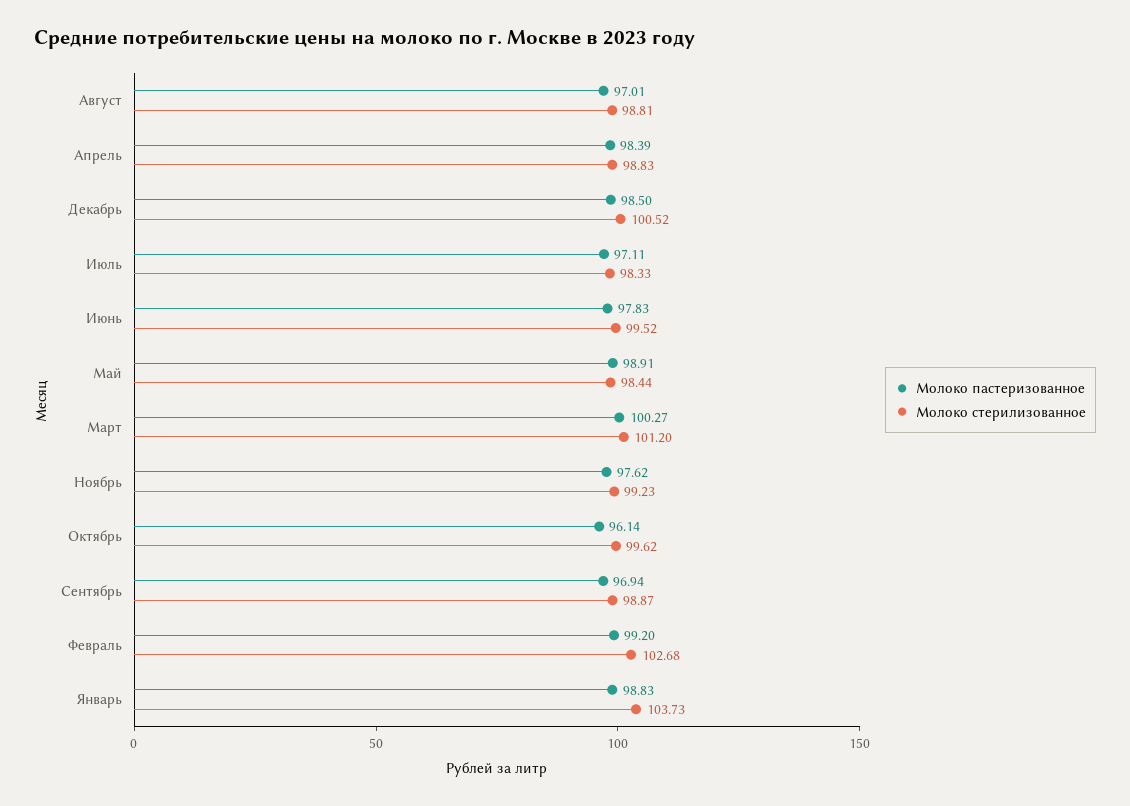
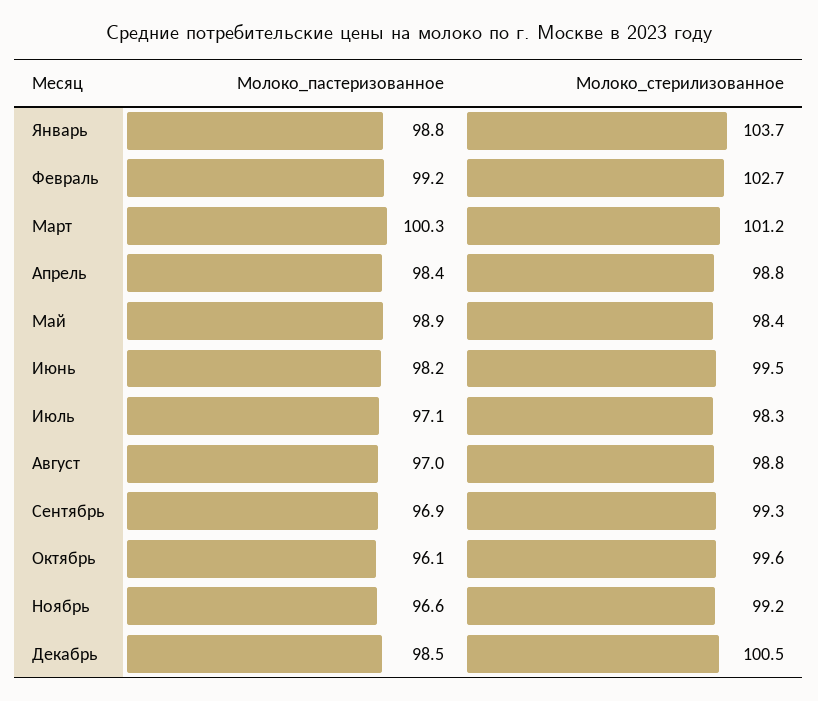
  {
    "Молоко пастеризованное": {
      "Август": 97.01,
      "Апрель": 98.39,
      "Декабрь": 98.5,
      "Июль": 97.11,
-     "Июнь": 97.83,
+     "Июнь": 98.2,
      "Май": 98.91,
      "Март": 100.27,
-     "Ноябрь": 97.62,
+     "Ноябрь": 96.6,
      "Октябрь": 96.14,
      "Сентябрь": 96.94,
      "Февраль": 99.2,
      "Январь": 98.83
    },
    "Молоко стерилизованное": {
      "Август": 98.81,
      "Апрель": 98.83,
      "Декабрь": 100.52,
      "Июль": 98.33,
      "Июнь": 99.52,
      "Май": 98.44,
      "Март": 101.2,
      "Ноябрь": 99.23,
      "Октябрь": 99.62,
-     "Сентябрь": 98.87,
+     "Сентябрь": 99.3,
      "Февраль": 102.68,
      "Январь": 103.73
    }
  }

